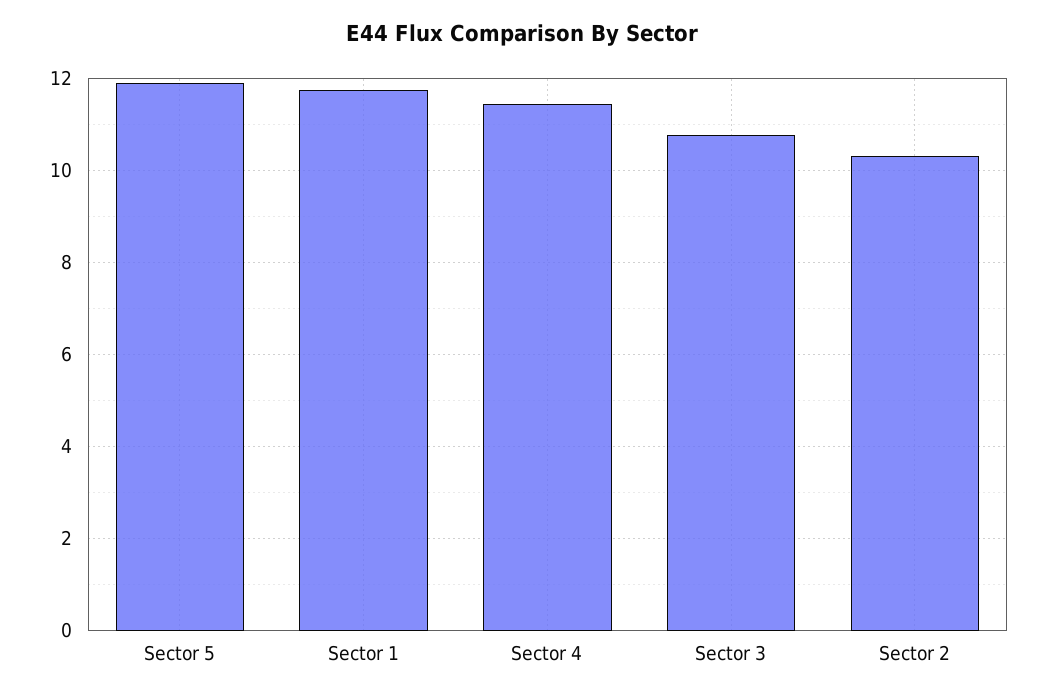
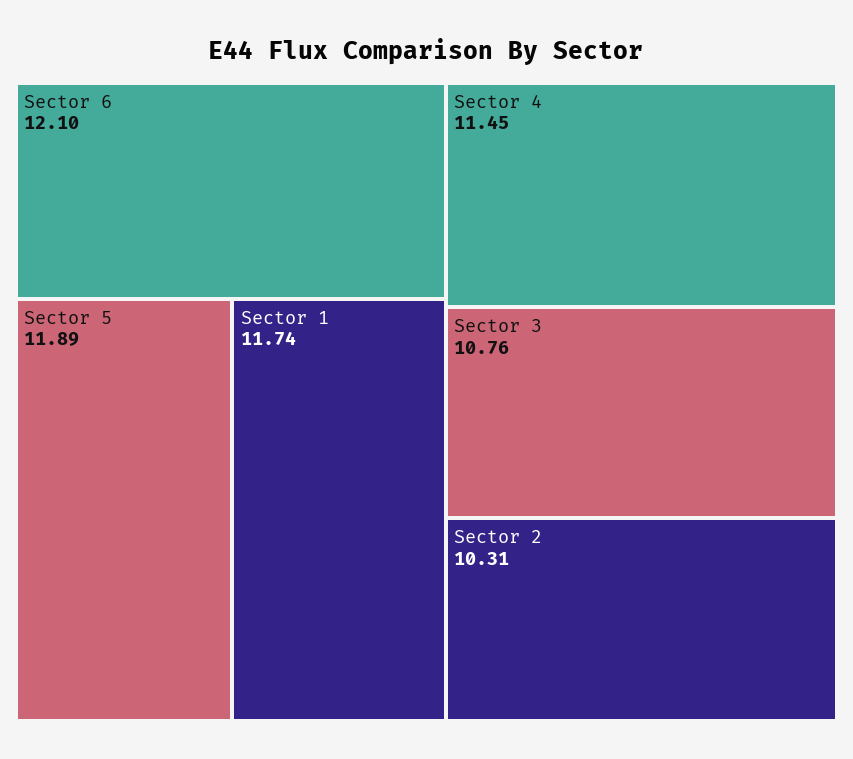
  {
    "Sector 5": 11.89,
    "Sector 1": 11.74,
    "Sector 4": 11.45,
    "Sector 3": 10.76,
-   "Sector 2": 10.31
+   "Sector 2": 10.31,
+   "Sector 6": 12.1
  }

